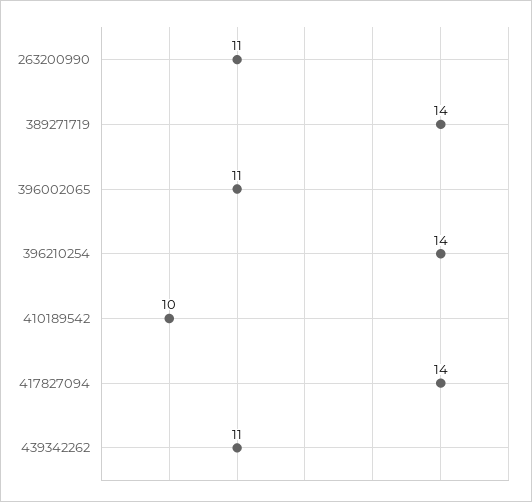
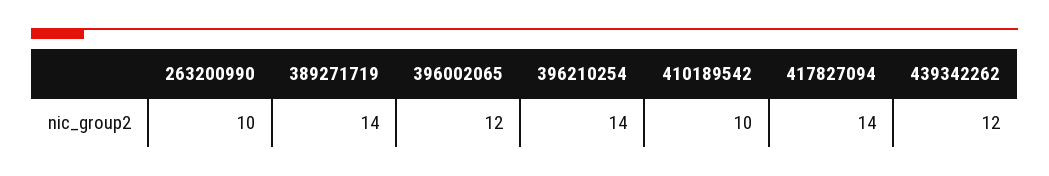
  {
-   "263200990": 11,
+   "263200990": 10,
    "389271719": 14,
-   "396002065": 11,
+   "396002065": 12,
    "396210254": 14,
    "410189542": 10,
    "417827094": 14,
-   "439342262": 11
+   "439342262": 12
  }

